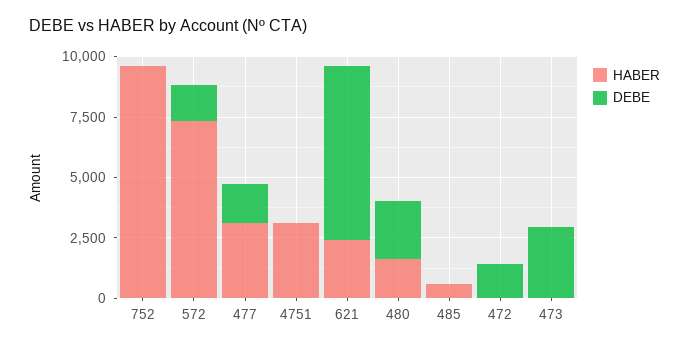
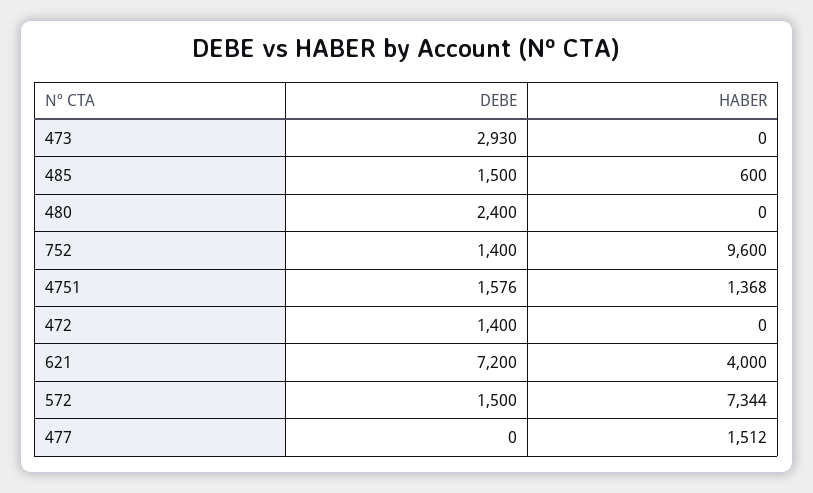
  {
    "HABER": {
      "752": 9600,
      "572": 7344,
-     "477": 3000,
+     "477": 1512,
-     "4751": 3000,
+     "4751": 1368,
-     "621": 2500,
+     "621": 4000,
-     "480": 1500,
+     "480": 0,
      "485": 600,
      "472": 0,
      "473": 0
    },
    "DEBE": {
-     "752": 0,
+     "752": 1400,
      "572": 1500,
-     "477": 1500,
+     "477": 0,
-     "4751": 0,
+     "4751": 1576,
      "621": 7200,
      "480": 2400,
-     "485": 0,
+     "485": 1500,
      "472": 1400,
      "473": 2930
    }
  }

